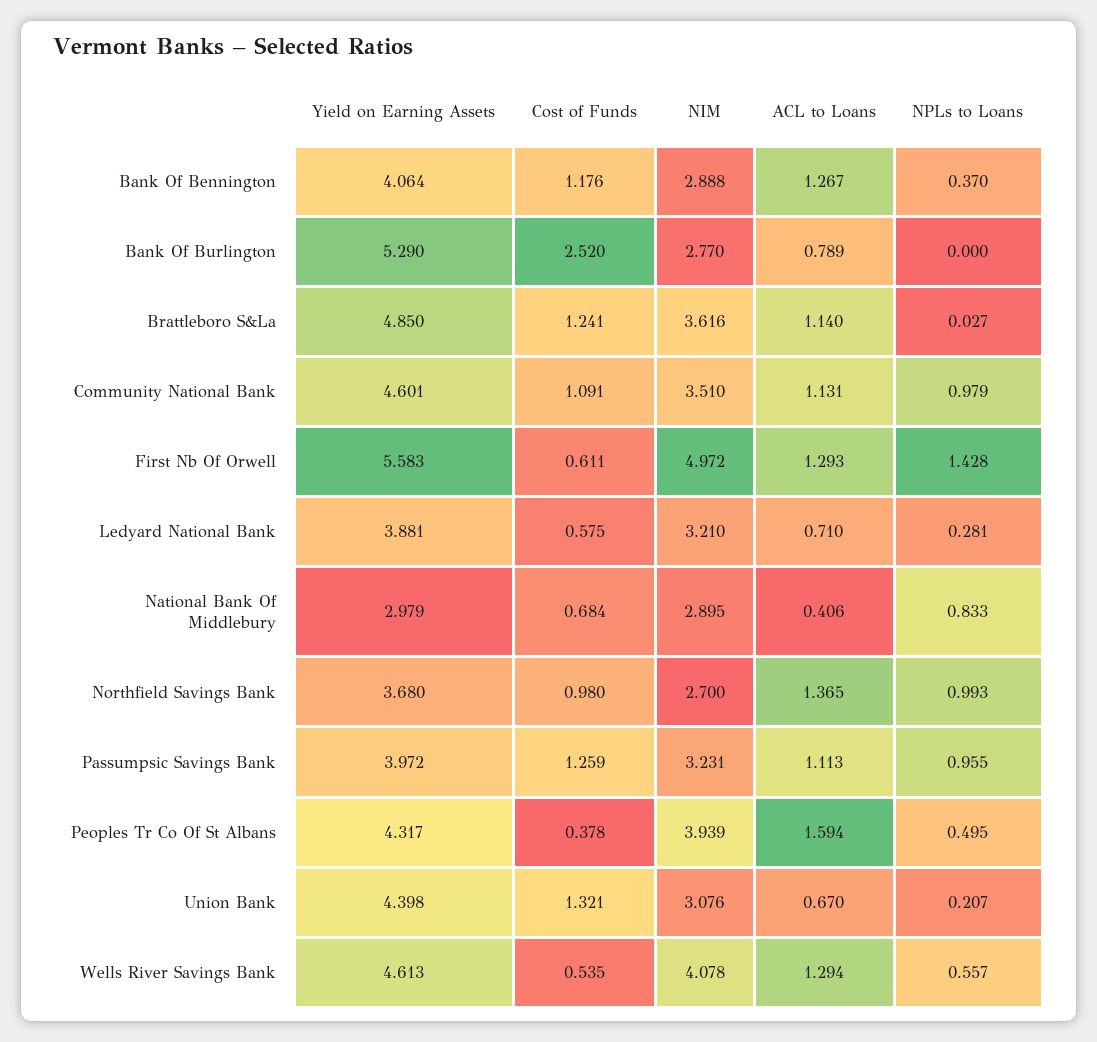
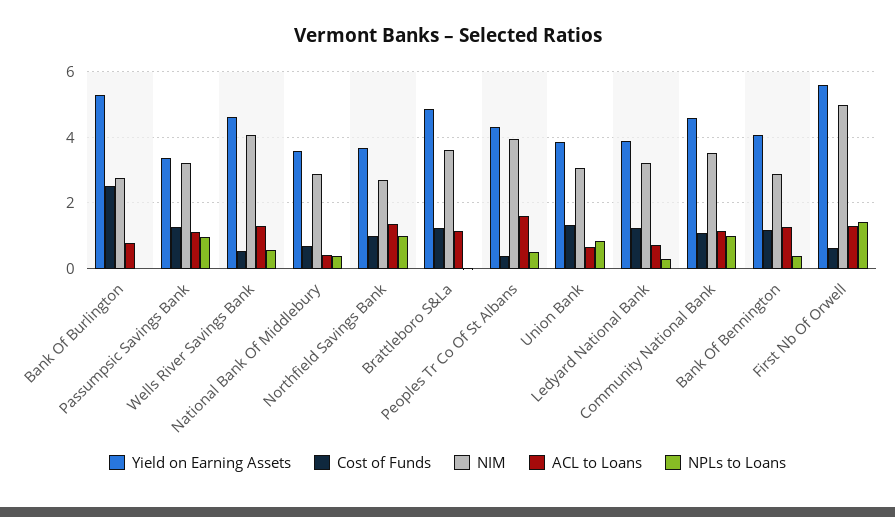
  {
    "Yield on Earning Assets": {
      "Bank Of Bennington": 4.064,
      "Bank Of Burlington": 5.29,
      "Brattleboro S&La": 4.85,
      "Community National Bank": 4.601,
      "First Nb Of Orwell": 5.583,
      "Ledyard National Bank": 3.881,
-     "National Bank Of Middlebury": 2.979,
+     "National Bank Of Middlebury": 3.6,
      "Northfield Savings Bank": 3.68,
-     "Passumpsic Savings Bank": 3.972,
+     "Passumpsic Savings Bank": 3.4,
      "Peoples Tr Co Of St Albans": 4.317,
-     "Union Bank": 4.398,
+     "Union Bank": 3.8,
      "Wells River Savings Bank": 4.613
    },
    "Cost of Funds": {
      "Bank Of Bennington": 1.176,
      "Bank Of Burlington": 2.52,
      "Brattleboro S&La": 1.241,
      "Community National Bank": 1.091,
      "First Nb Of Orwell": 0.611,
-     "Ledyard National Bank": 0.575,
+     "Ledyard National Bank": 1.2,
      "National Bank Of Middlebury": 0.684,
      "Northfield Savings Bank": 0.98,
      "Passumpsic Savings Bank": 1.259,
      "Peoples Tr Co Of St Albans": 0.378,
      "Union Bank": 1.321,
      "Wells River Savings Bank": 0.535
    },
    "NIM": {
      "Bank Of Bennington": 2.888,
      "Bank Of Burlington": 2.77,
      "Brattleboro S&La": 3.616,
      "Community National Bank": 3.51,
      "First Nb Of Orwell": 4.972,
      "Ledyard National Bank": 3.21,
      "National Bank Of Middlebury": 2.895,
      "Northfield Savings Bank": 2.7,
      "Passumpsic Savings Bank": 3.231,
      "Peoples Tr Co Of St Albans": 3.939,
      "Union Bank": 3.076,
      "Wells River Savings Bank": 4.078
    },
    "ACL to Loans": {
      "Bank Of Bennington": 1.267,
      "Bank Of Burlington": 0.789,
      "Brattleboro S&La": 1.14,
      "Community National Bank": 1.131,
      "First Nb Of Orwell": 1.293,
      "Ledyard National Bank": 0.71,
      "National Bank Of Middlebury": 0.406,
      "Northfield Savings Bank": 1.365,
      "Passumpsic Savings Bank": 1.113,
      "Peoples Tr Co Of St Albans": 1.594,
      "Union Bank": 0.67,
      "Wells River Savings Bank": 1.294
    },
    "NPLs to Loans": {
      "Bank Of Bennington": 0.37,
      "Bank Of Burlington": 0,
      "Brattleboro S&La": 0.027,
      "Community National Bank": 0.979,
      "First Nb Of Orwell": 1.428,
      "Ledyard National Bank": 0.281,
-     "National Bank Of Middlebury": 0.833,
+     "National Bank Of Middlebury": 0.4,
      "Northfield Savings Bank": 0.993,
      "Passumpsic Savings Bank": 0.955,
      "Peoples Tr Co Of St Albans": 0.495,
-     "Union Bank": 0.207,
+     "Union Bank": 0.8,
      "Wells River Savings Bank": 0.557
    }
  }

